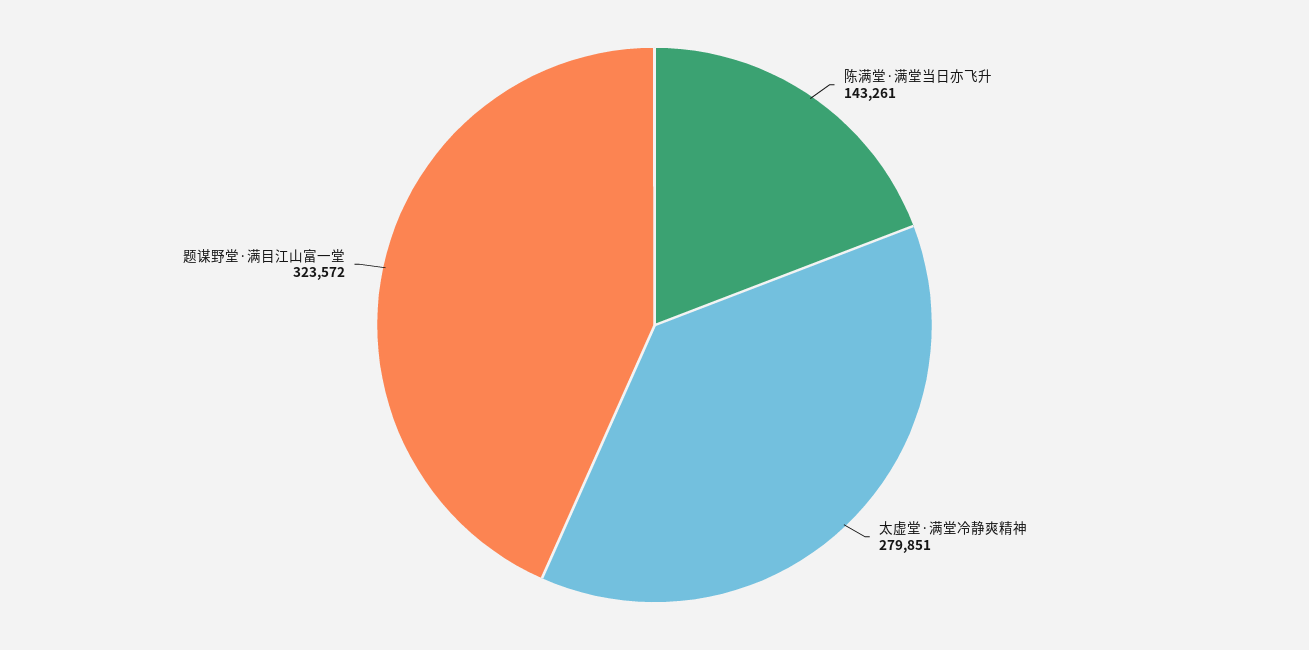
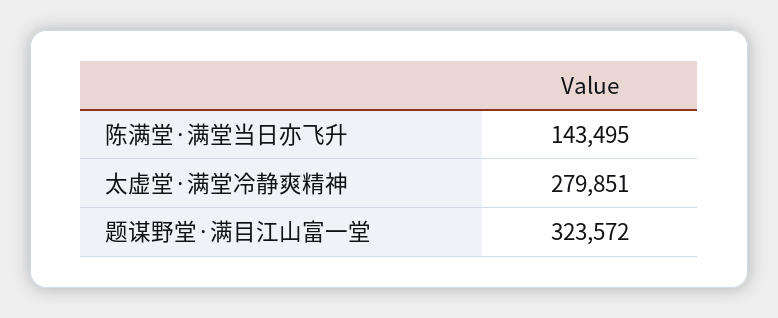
  {
-   "陈满堂·满堂当日亦飞升": 143261,
+   "陈满堂·满堂当日亦飞升": 143495,
    "太虚堂·满堂冷静爽精神": 279851,
    "题谋野堂·满目江山富一堂": 323572
  }

